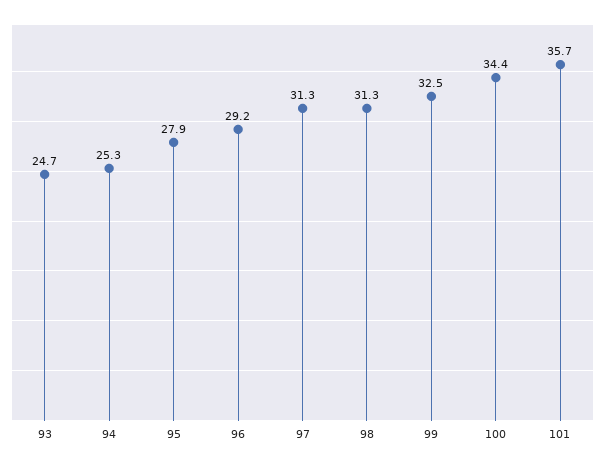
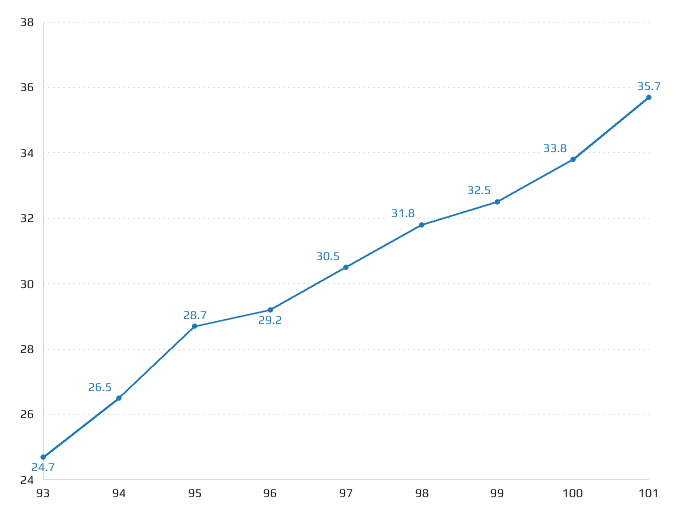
  {
    "93": 24.7,
-   "94": 25.3,
+   "94": 26.5,
-   "95": 27.9,
+   "95": 28.7,
    "96": 29.2,
-   "97": 31.3,
+   "97": 30.5,
-   "98": 31.3,
+   "98": 31.8,
    "99": 32.5,
-   "100": 34.4,
+   "100": 33.8,
    "101": 35.7
  }

